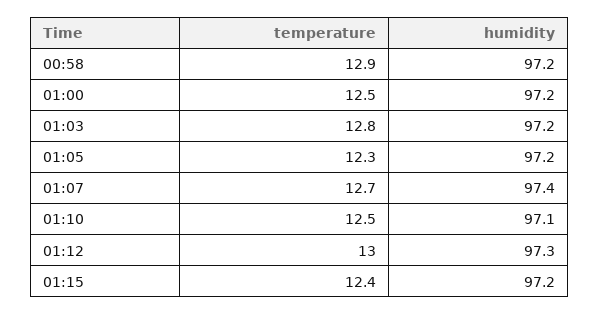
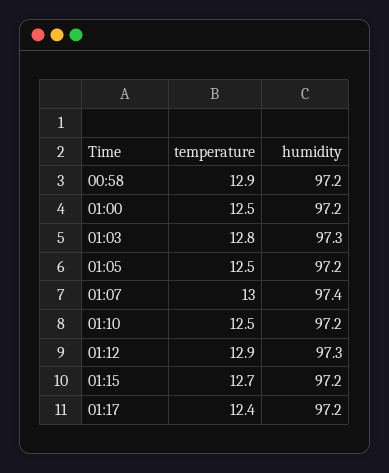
  {
    "temperature": {
      "00:58": 12.9,
      "01:00": 12.5,
      "01:03": 12.8,
-     "01:05": 12.3,
+     "01:05": 12.5,
-     "01:07": 12.7,
+     "01:07": 13,
      "01:10": 12.5,
-     "01:12": 13,
+     "01:12": 12.9,
-     "01:15": 12.4
+     "01:15": 12.7,
+     "01:17": 12.4
    },
    "humidity": {
      "00:58": 97.2,
      "01:00": 97.2,
-     "01:03": 97.2,
+     "01:03": 97.3,
      "01:05": 97.2,
      "01:07": 97.4,
-     "01:10": 97.1,
+     "01:10": 97.2,
      "01:12": 97.3,
-     "01:15": 97.2
+     "01:15": 97.2,
+     "01:17": 97.2
    }
  }

